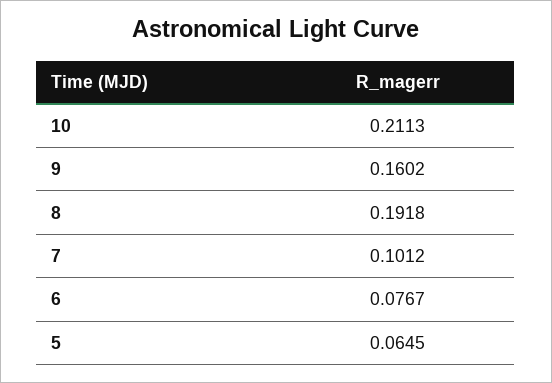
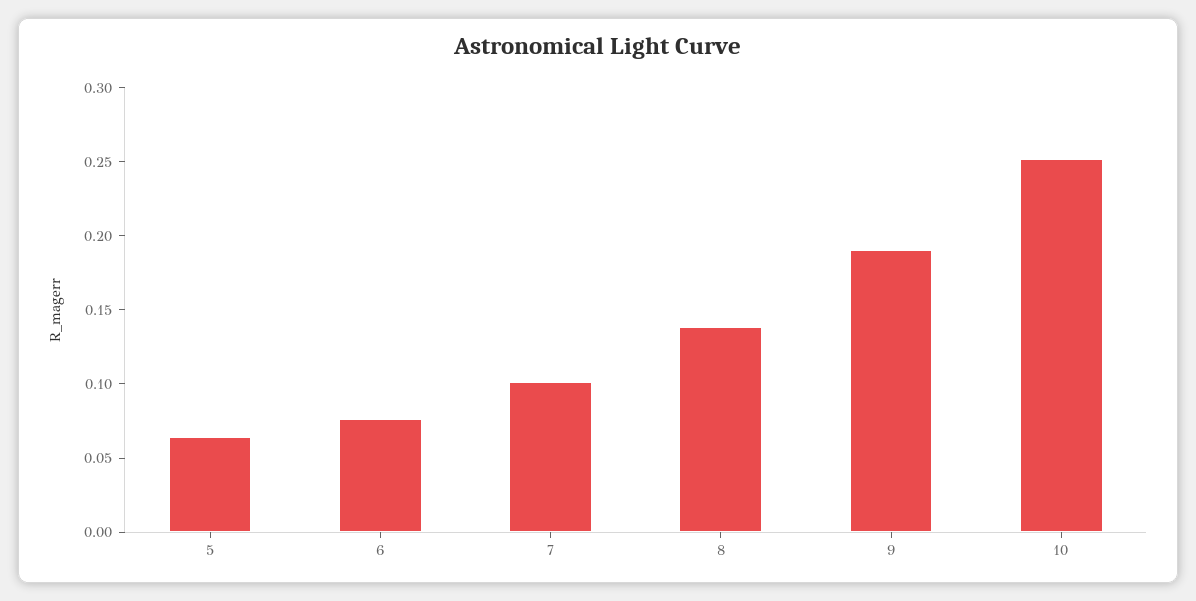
  {
-   "10": 0.2113,
+   "10": 0.25,
-   "9": 0.1602,
+   "9": 0.19,
-   "8": 0.1918,
+   "8": 0.14,
    "7": 0.1012,
    "6": 0.0767,
    "5": 0.0645
  }

